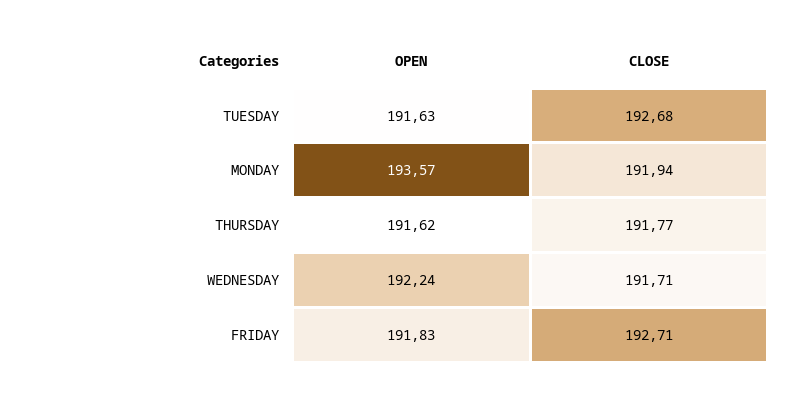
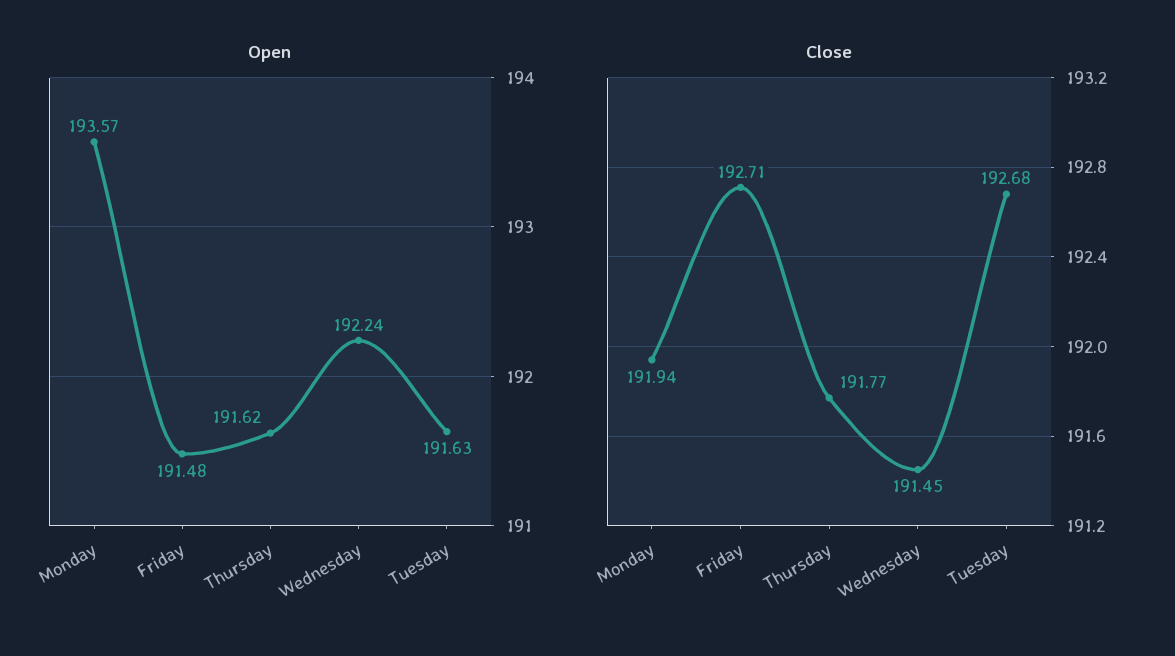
  {
    "OPEN": {
      "TUESDAY": 191.63,
      "MONDAY": 193.57,
      "THURSDAY": 191.62,
      "WEDNESDAY": 192.24,
-     "FRIDAY": 191.83
+     "FRIDAY": 191.48
    },
    "CLOSE": {
      "TUESDAY": 192.68,
      "MONDAY": 191.94,
      "THURSDAY": 191.77,
-     "WEDNESDAY": 191.71,
+     "WEDNESDAY": 191.45,
      "FRIDAY": 192.71
    }
  }

